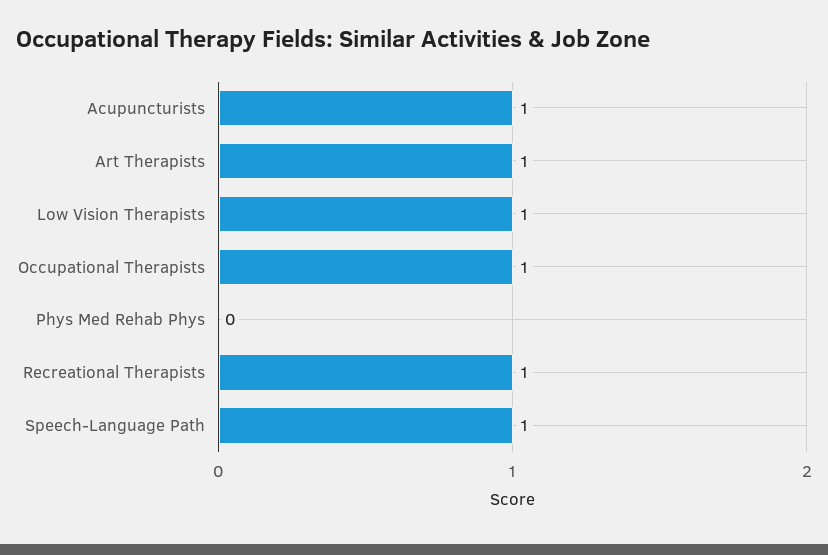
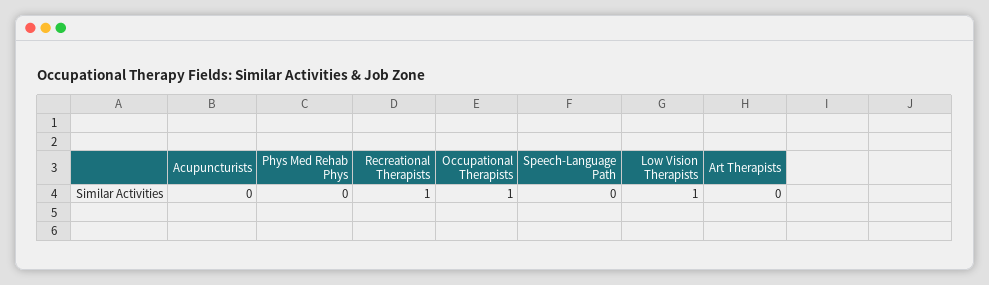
  {
-   "Acupuncturists": 1,
+   "Acupuncturists": 0,
-   "Art Therapists": 1,
+   "Art Therapists": 0,
    "Low Vision Therapists": 1,
    "Occupational Therapists": 1,
    "Phys Med Rehab Phys": 0,
    "Recreational Therapists": 1,
-   "Speech-Language Path": 1
+   "Speech-Language Path": 0
  }

